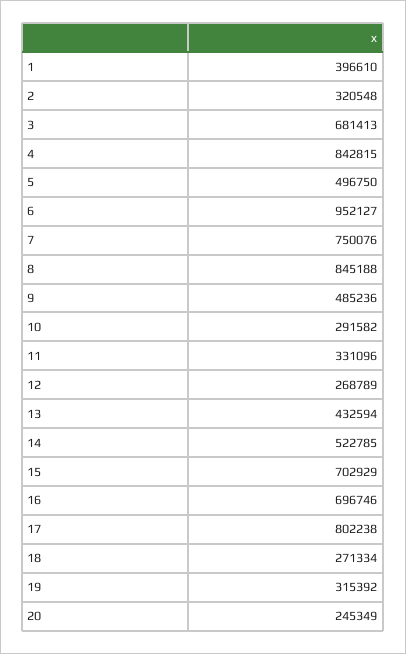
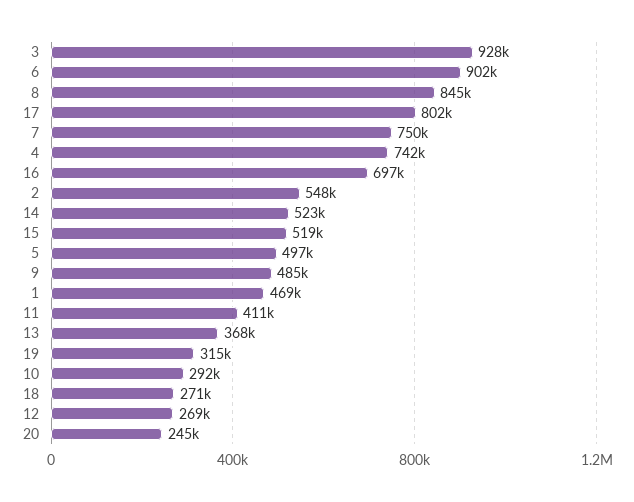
  {
-   "1": 396610,
+   "1": 469000,
-   "2": 320548,
+   "2": 548000,
-   "3": 681413,
+   "3": 928000,
-   "4": 842815,
+   "4": 742000,
    "5": 496750,
-   "6": 952127,
+   "6": 902000,
    "7": 750076,
    "8": 845188,
    "9": 485236,
    "10": 291582,
-   "11": 331096,
+   "11": 411000,
    "12": 268789,
-   "13": 432594,
+   "13": 368000,
    "14": 522785,
-   "15": 702929,
+   "15": 519000,
    "16": 696746,
    "17": 802238,
    "18": 271334,
    "19": 315392,
    "20": 245349
  }

